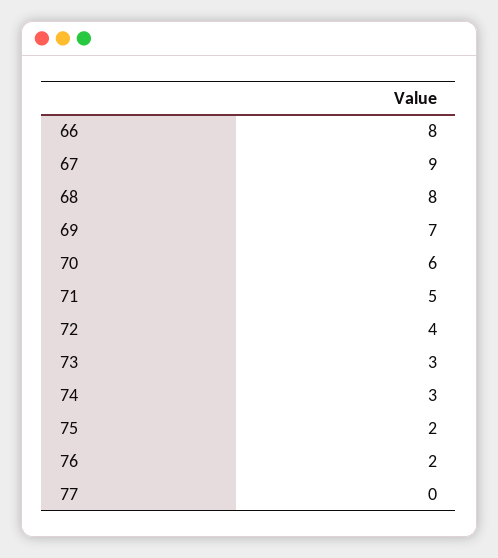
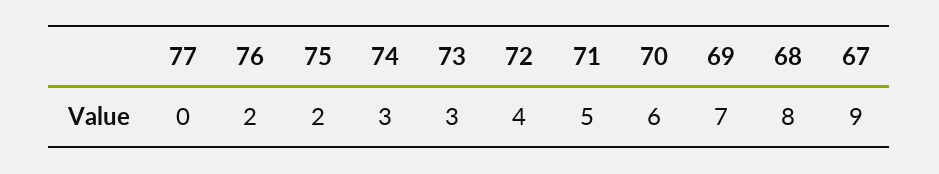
  {
-   "66": 8,
    "67": 9,
    "68": 8,
    "69": 7,
    "70": 6,
    "71": 5,
    "72": 4,
    "73": 3,
    "74": 3,
    "75": 2,
    "76": 2,
    "77": 0
  }

